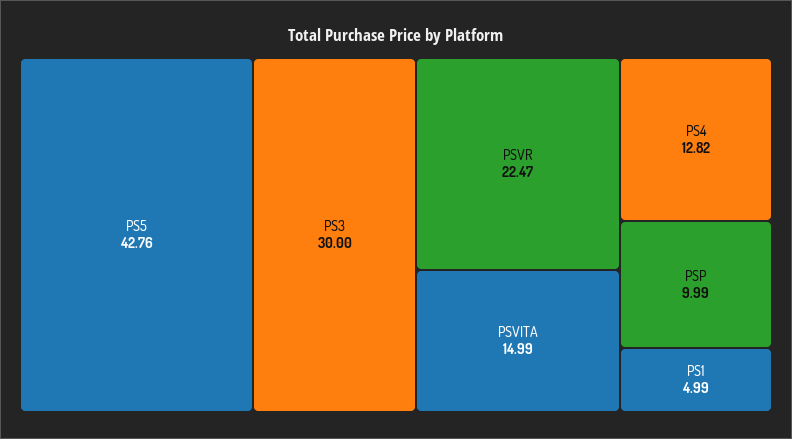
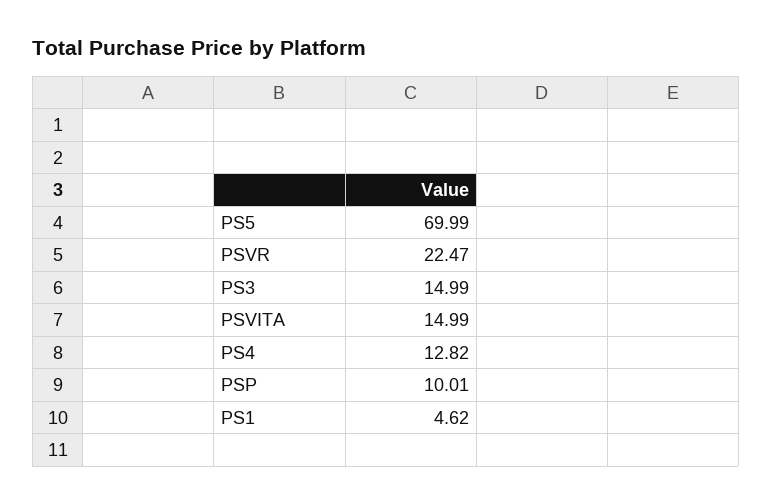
  {
-   "PS5": 42.76,
+   "PS5": 69.99,
-   "PS3": 30,
+   "PS3": 14.99,
    "PSVR": 22.47,
    "PSVITA": 14.99,
    "PS4": 12.82,
-   "PSP": 9.99,
+   "PSP": 10.01,
-   "PS1": 4.99
+   "PS1": 4.62
  }

